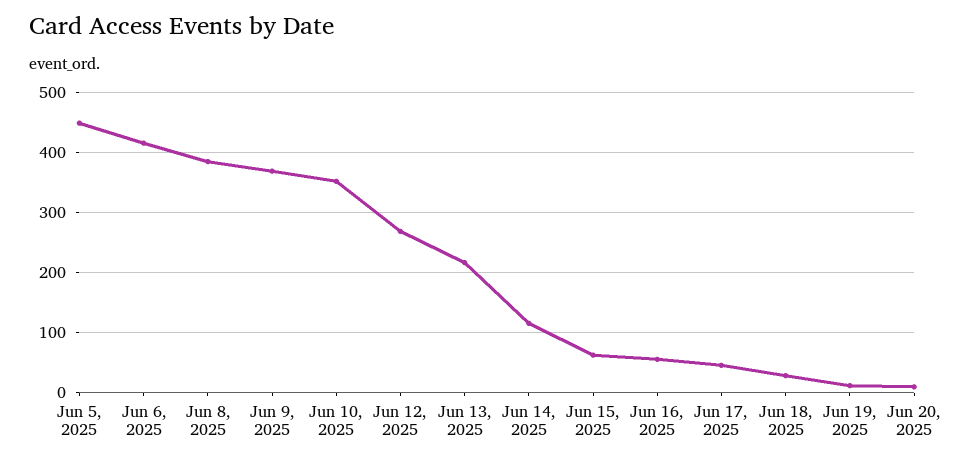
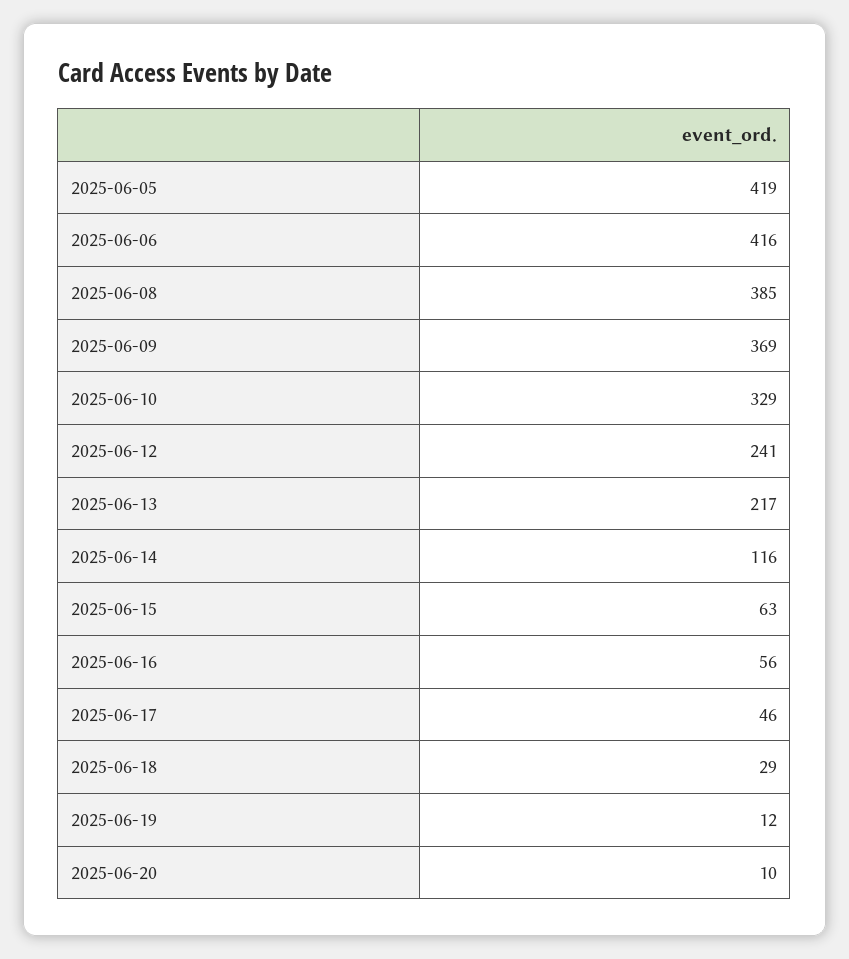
  {
-   "Jun 5, 2025": 450,
+   "Jun 5, 2025": 419,
    "Jun 6, 2025": 416,
    "Jun 8, 2025": 385,
    "Jun 9, 2025": 369,
-   "Jun 10, 2025": 350,
+   "Jun 10, 2025": 329,
-   "Jun 12, 2025": 270,
+   "Jun 12, 2025": 241,
    "Jun 13, 2025": 217,
    "Jun 14, 2025": 116,
    "Jun 15, 2025": 63,
    "Jun 16, 2025": 56,
    "Jun 17, 2025": 46,
    "Jun 18, 2025": 29,
    "Jun 19, 2025": 12,
    "Jun 20, 2025": 10
  }

